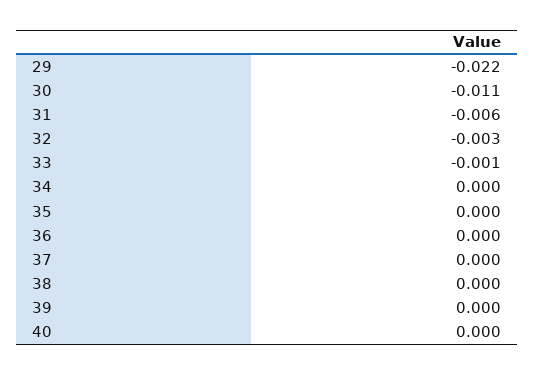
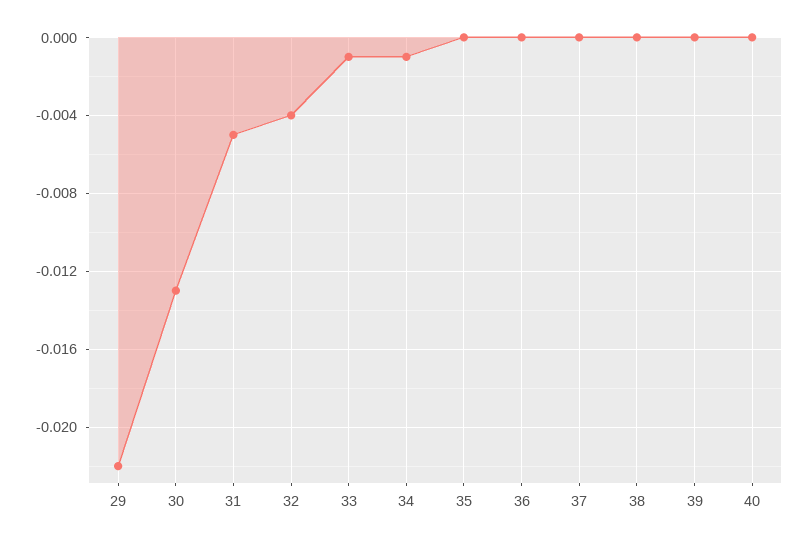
  {
    "29": -0.022,
-   "30": -0.011,
+   "30": -0.013,
-   "31": -0.006,
+   "31": -0.005,
-   "32": -0.003,
+   "32": -0.004,
    "33": -0.001,
-   "34": 0,
+   "34": -0.001,
    "35": 0,
    "36": 0,
    "37": 0,
    "38": 0,
    "39": 0,
    "40": 0
  }

